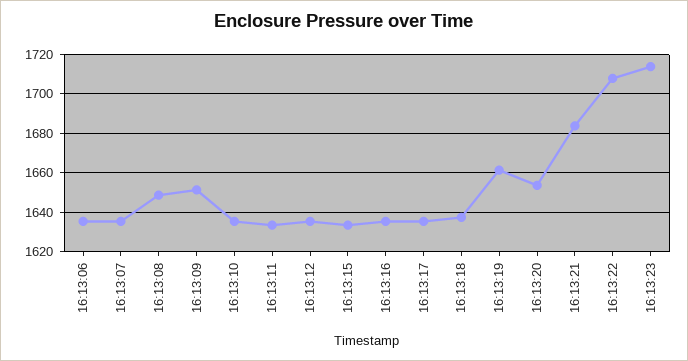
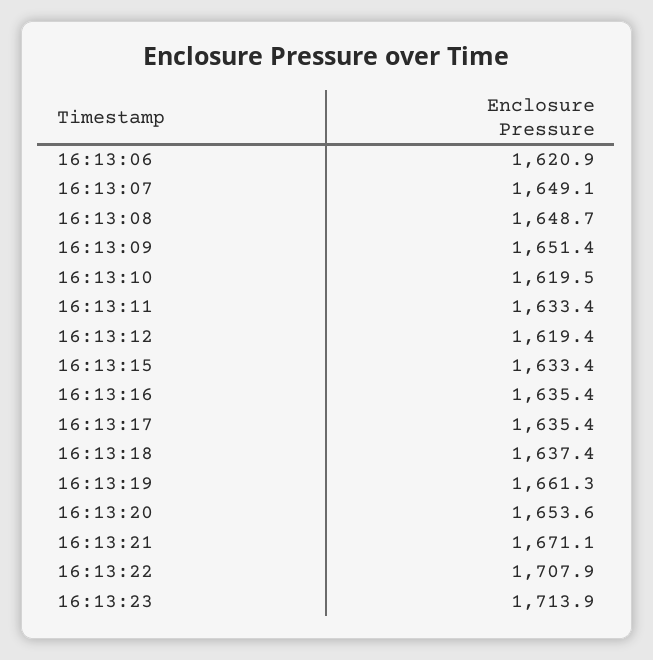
  {
-   "16:13:06": 1635,
+   "16:13:06": 1620.9,
-   "16:13:07": 1635,
+   "16:13:07": 1649.1,
    "16:13:08": 1648.7,
    "16:13:09": 1651.4,
-   "16:13:10": 1635,
+   "16:13:10": 1619.5,
    "16:13:11": 1633.4,
-   "16:13:12": 1635,
+   "16:13:12": 1619.4,
    "16:13:15": 1633.4,
    "16:13:16": 1635.4,
    "16:13:17": 1635.4,
    "16:13:18": 1637.4,
    "16:13:19": 1661.3,
    "16:13:20": 1653.6,
-   "16:13:21": 1685,
+   "16:13:21": 1671.1,
    "16:13:22": 1707.9,
    "16:13:23": 1713.9
  }

